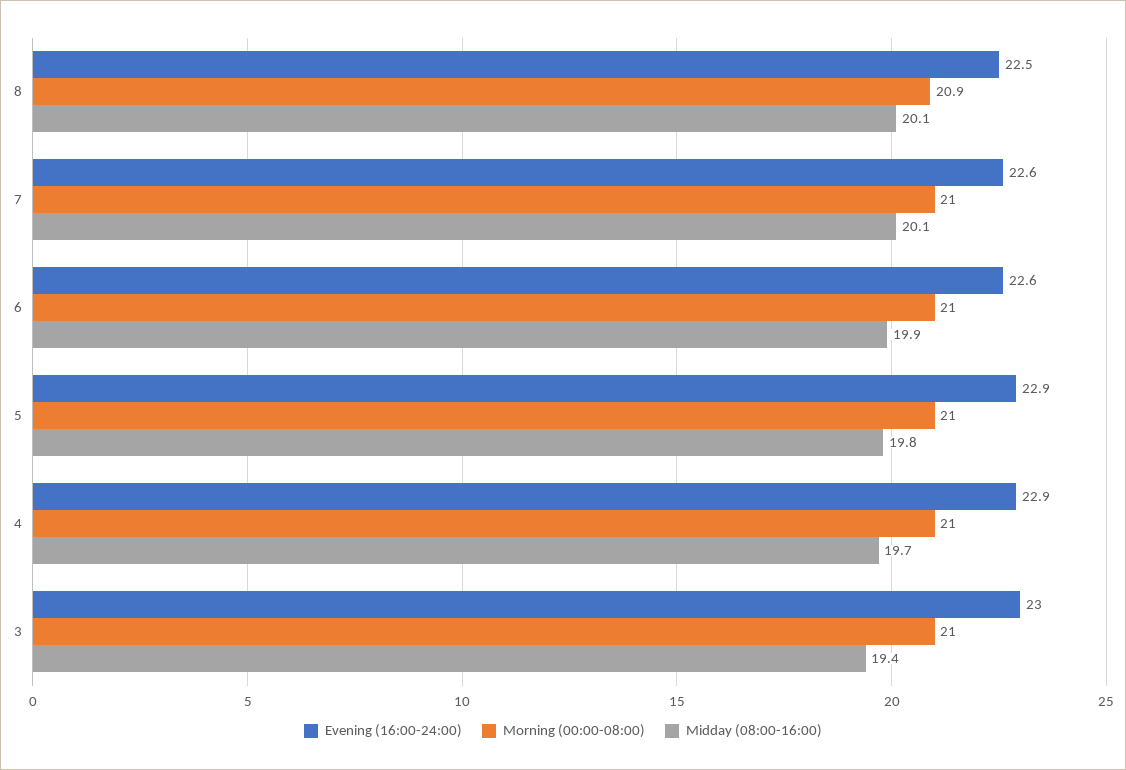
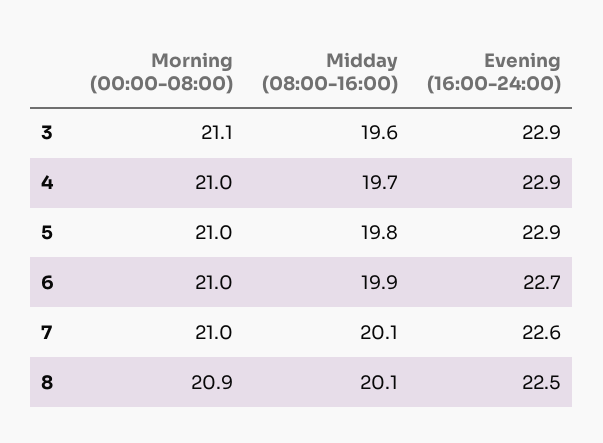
  {
    "Evening (16:00-24:00)": {
      "8": 22.5,
      "7": 22.6,
-     "6": 22.6,
+     "6": 22.7,
      "5": 22.9,
      "4": 22.9,
-     "3": 23
+     "3": 22.9
    },
    "Morning (00:00-08:00)": {
      "8": 20.9,
      "7": 21,
      "6": 21,
      "5": 21,
      "4": 21,
-     "3": 21
+     "3": 21.1
    },
    "Midday (08:00-16:00)": {
      "8": 20.1,
      "7": 20.1,
      "6": 19.9,
      "5": 19.8,
      "4": 19.7,
-     "3": 19.4
+     "3": 19.6
    }
  }

